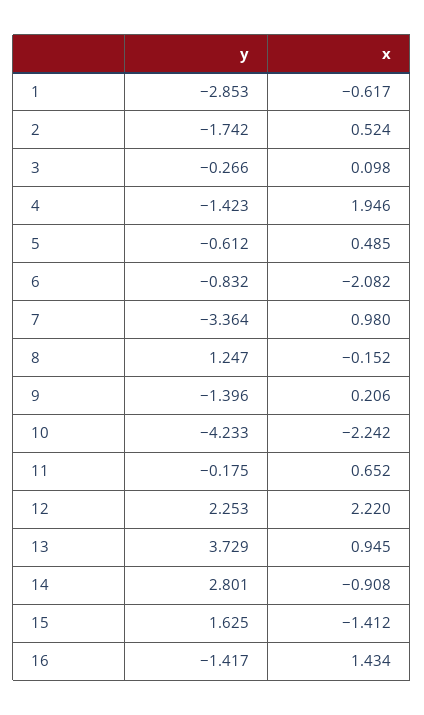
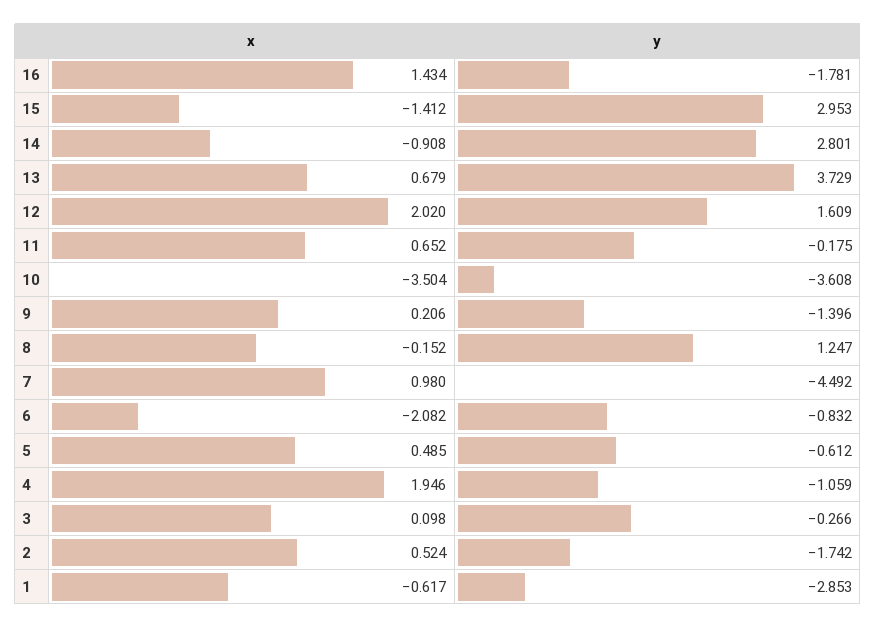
  {
    "y": {
      "1": -2.853,
      "2": -1.742,
      "3": -0.266,
-     "4": -1.423,
+     "4": -1.059,
      "5": -0.612,
      "6": -0.832,
-     "7": -3.364,
+     "7": -4.492,
      "8": 1.247,
      "9": -1.396,
-     "10": -4.233,
+     "10": -3.608,
      "11": -0.175,
-     "12": 2.253,
+     "12": 1.609,
      "13": 3.729,
      "14": 2.801,
-     "15": 1.625,
+     "15": 2.953,
-     "16": -1.417
+     "16": -1.781
    },
    "x": {
      "1": -0.617,
      "2": 0.524,
      "3": 0.098,
      "4": 1.946,
      "5": 0.485,
      "6": -2.082,
      "7": 0.98,
      "8": -0.152,
      "9": 0.206,
-     "10": -2.242,
+     "10": -3.504,
      "11": 0.652,
-     "12": 2.22,
+     "12": 2.02,
-     "13": 0.945,
+     "13": 0.679,
      "14": -0.908,
      "15": -1.412,
      "16": 1.434
    }
  }

